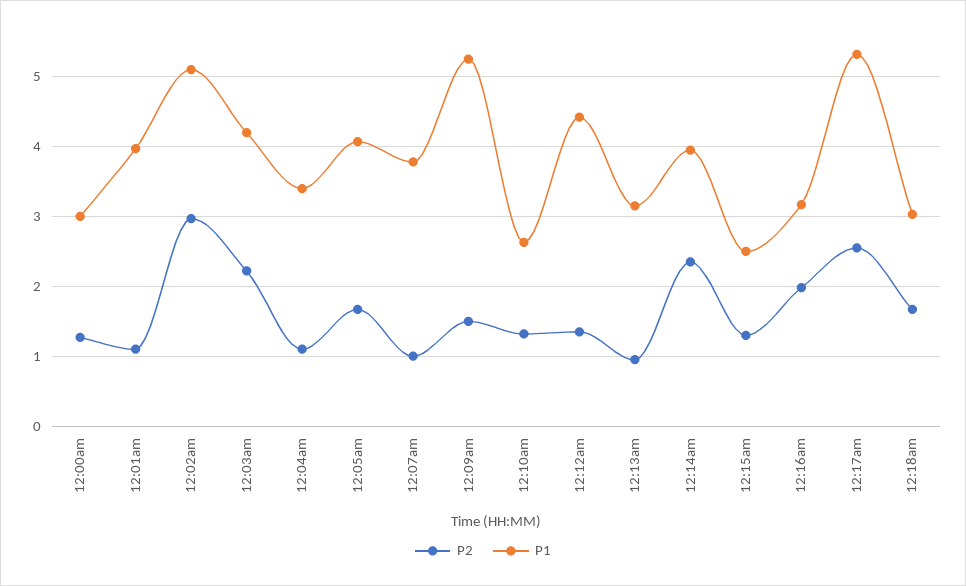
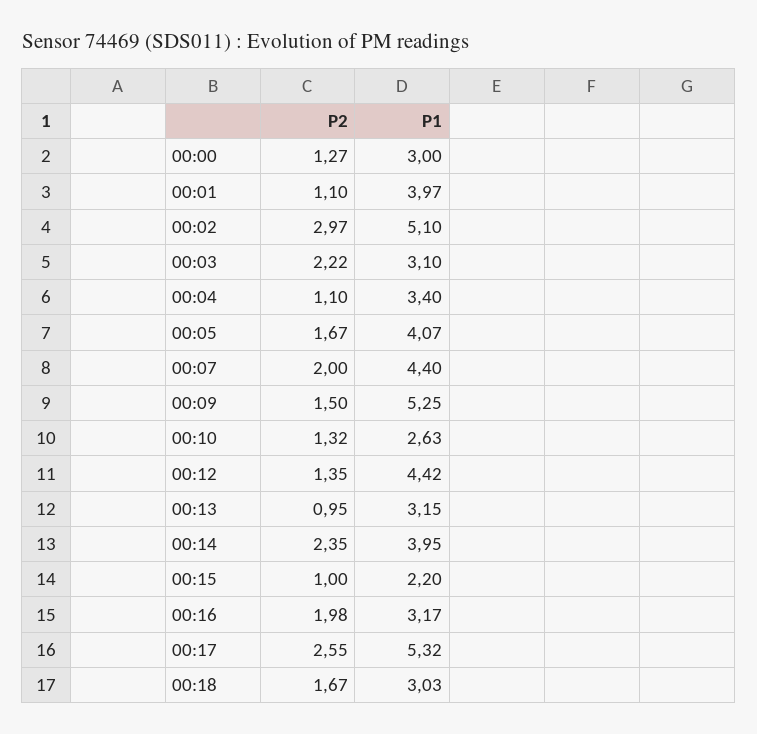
  {
    "P2": {
      "12:00am": 1.27,
      "12:01am": 1.1,
      "12:02am": 2.97,
      "12:03am": 2.22,
      "12:04am": 1.1,
      "12:05am": 1.67,
-     "12:07am": 1,
+     "12:07am": 2,
      "12:09am": 1.5,
      "12:10am": 1.32,
      "12:12am": 1.35,
      "12:13am": 0.95,
      "12:14am": 2.35,
-     "12:15am": 1.3,
+     "12:15am": 1,
      "12:16am": 1.98,
      "12:17am": 2.55,
      "12:18am": 1.67
    },
    "P1": {
      "12:00am": 3,
      "12:01am": 3.97,
      "12:02am": 5.1,
-     "12:03am": 4.2,
+     "12:03am": 3.1,
      "12:04am": 3.4,
      "12:05am": 4.07,
-     "12:07am": 3.8,
+     "12:07am": 4.4,
      "12:09am": 5.25,
      "12:10am": 2.63,
      "12:12am": 4.42,
      "12:13am": 3.15,
      "12:14am": 3.95,
-     "12:15am": 2.5,
+     "12:15am": 2.2,
      "12:16am": 3.17,
      "12:17am": 5.32,
      "12:18am": 3.03
    }
  }

